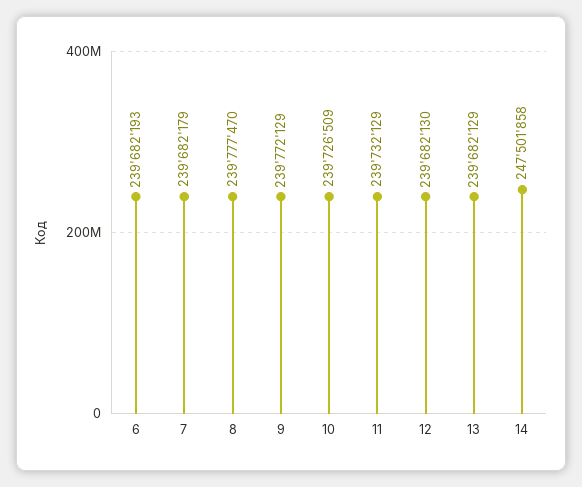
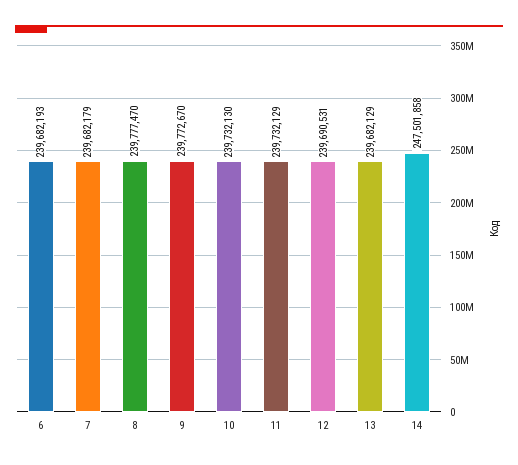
  {
    "6": 239682193,
    "7": 239682179,
    "8": 239777470,
-   "9": 239772129,
+   "9": 239772670,
-   "10": 239726509,
+   "10": 239732130,
    "11": 239732129,
-   "12": 239682130,
+   "12": 239690531,
    "13": 239682129,
    "14": 247501858
  }

